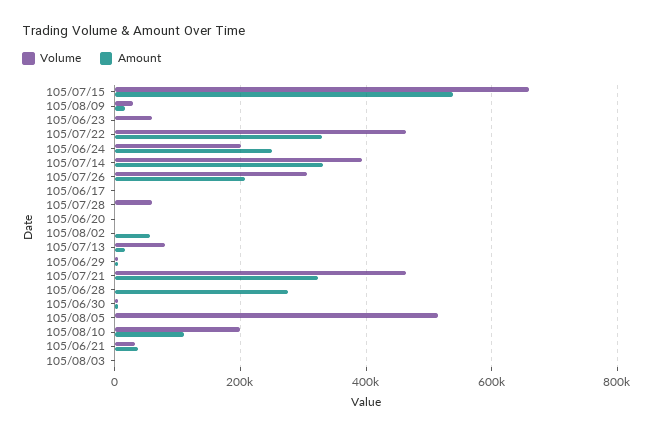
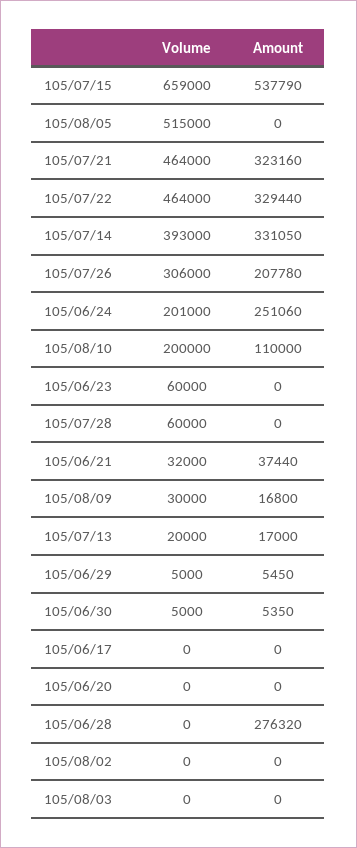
  {
    "Volume": {
      "105/07/15": 659000,
      "105/08/09": 30000,
      "105/06/23": 60000,
      "105/07/22": 464000,
      "105/06/24": 201000,
      "105/07/14": 393000,
      "105/07/26": 306000,
      "105/06/17": 0,
      "105/07/28": 60000,
      "105/06/20": 0,
      "105/08/02": 0,
-     "105/07/13": 80000,
+     "105/07/13": 20000,
      "105/06/29": 5000,
      "105/07/21": 464000,
      "105/06/28": 0,
      "105/06/30": 5000,
      "105/08/05": 515000,
      "105/08/10": 200000,
      "105/06/21": 32000,
      "105/08/03": 0
    },
    "Amount": {
      "105/07/15": 537790,
      "105/08/09": 16800,
      "105/06/23": 0,
      "105/07/22": 329440,
      "105/06/24": 251060,
      "105/07/14": 331050,
      "105/07/26": 207780,
      "105/06/17": 0,
      "105/07/28": 0,
      "105/06/20": 0,
-     "105/08/02": 60000,
+     "105/08/02": 0,
      "105/07/13": 17000,
      "105/06/29": 5450,
      "105/07/21": 323160,
      "105/06/28": 276320,
      "105/06/30": 5350,
      "105/08/05": 0,
      "105/08/10": 110000,
      "105/06/21": 37440,
      "105/08/03": 0
    }
  }

